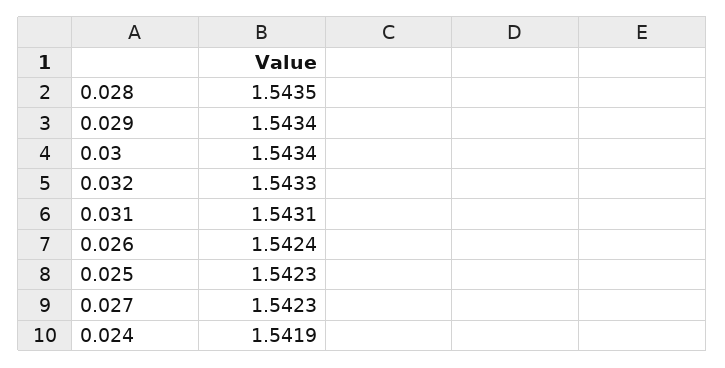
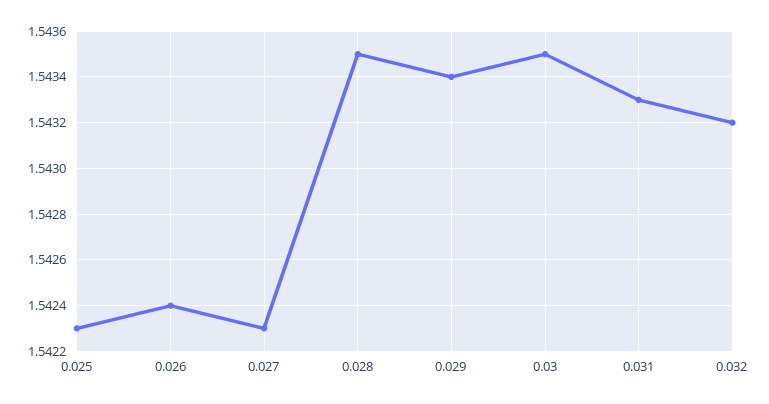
  {
    "0.028": 1.5435,
    "0.029": 1.5434,
-   "0.03": 1.5434,
+   "0.03": 1.5435,
-   "0.032": 1.5433,
+   "0.032": 1.5432,
-   "0.031": 1.5431,
+   "0.031": 1.5433,
    "0.026": 1.5424,
    "0.025": 1.5423,
-   "0.027": 1.5423,
+   "0.027": 1.5423
-   "0.024": 1.5419
  }

